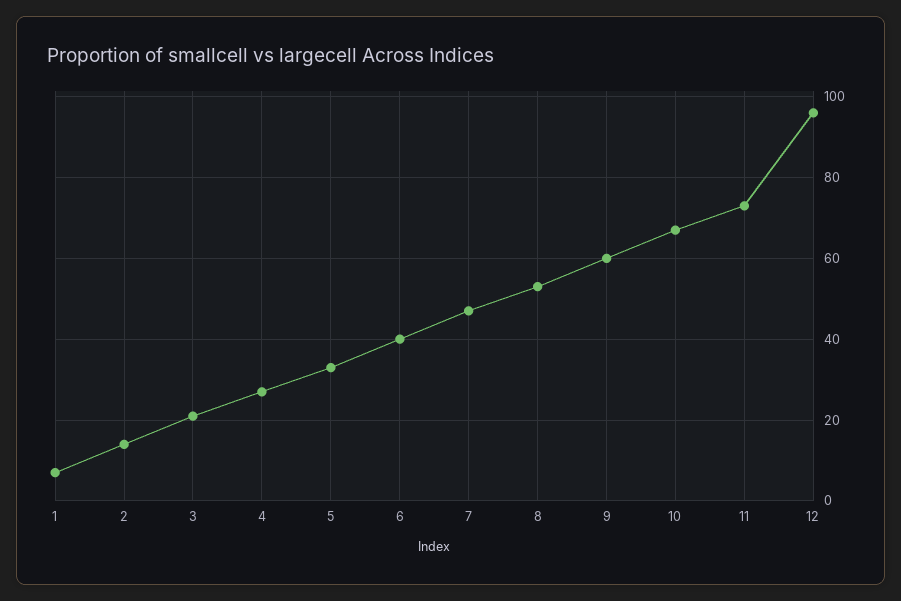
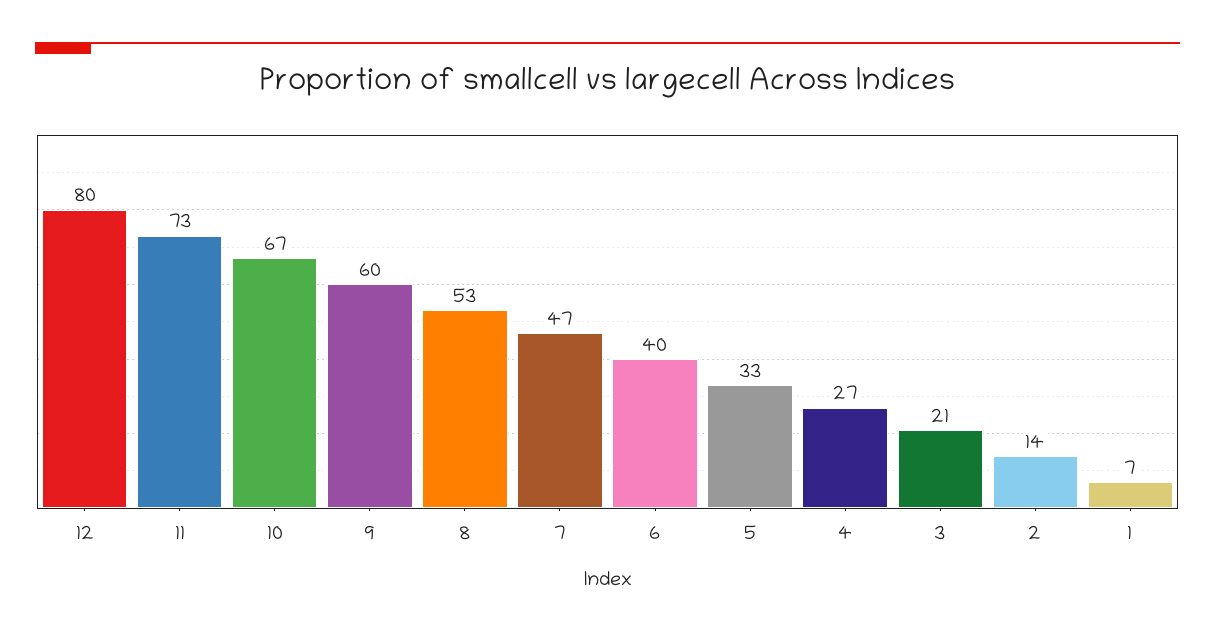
  {
    "1": 7,
    "2": 14,
    "3": 21,
    "4": 27,
    "5": 33,
    "6": 40,
    "7": 47,
    "8": 53,
    "9": 60,
    "10": 67,
    "11": 73,
-   "12": 95
+   "12": 80
  }

